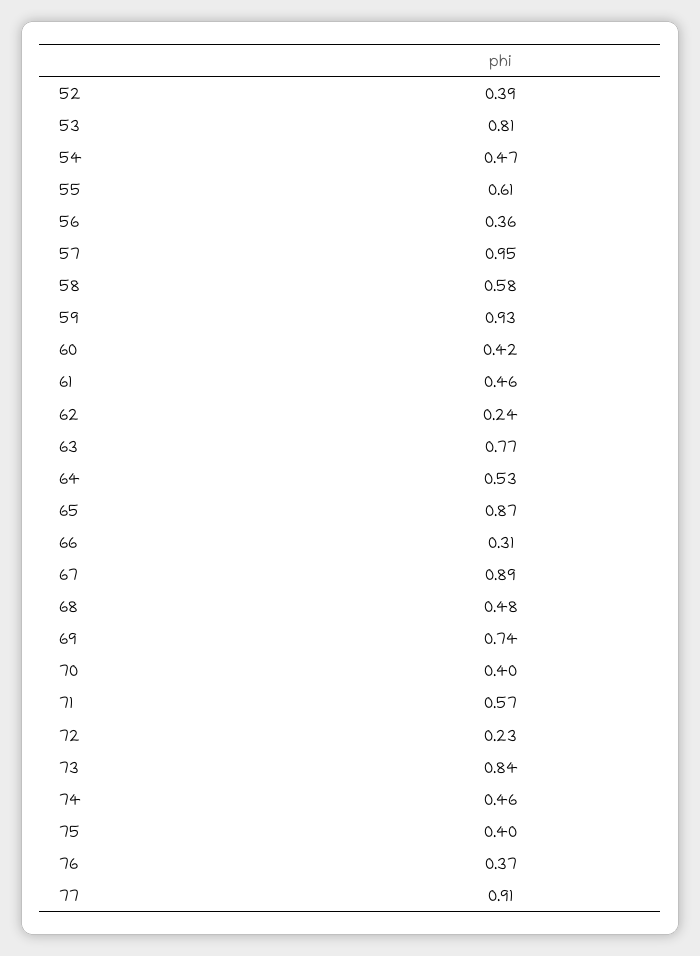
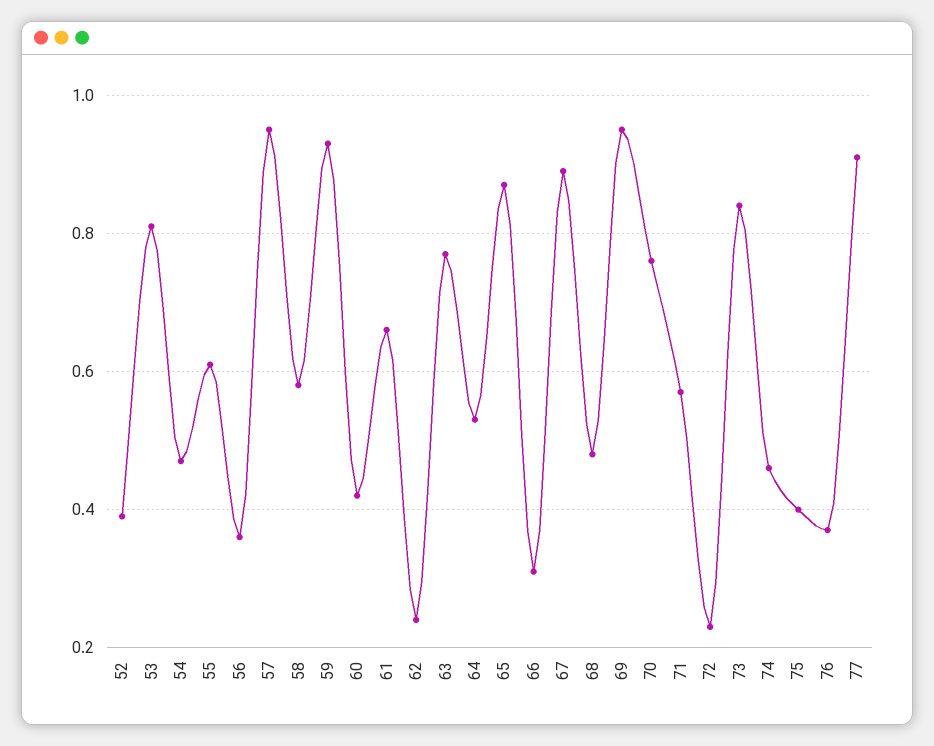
  {
    "52": 0.39,
    "53": 0.81,
    "54": 0.47,
    "55": 0.61,
    "56": 0.36,
    "57": 0.95,
    "58": 0.58,
    "59": 0.93,
    "60": 0.42,
-   "61": 0.46,
+   "61": 0.65,
    "62": 0.24,
    "63": 0.77,
    "64": 0.53,
    "65": 0.87,
    "66": 0.31,
    "67": 0.89,
    "68": 0.48,
-   "69": 0.74,
+   "69": 0.95,
-   "70": 0.4,
+   "70": 0.75,
    "71": 0.57,
    "72": 0.23,
    "73": 0.84,
    "74": 0.46,
    "75": 0.4,
    "76": 0.37,
    "77": 0.91
  }

